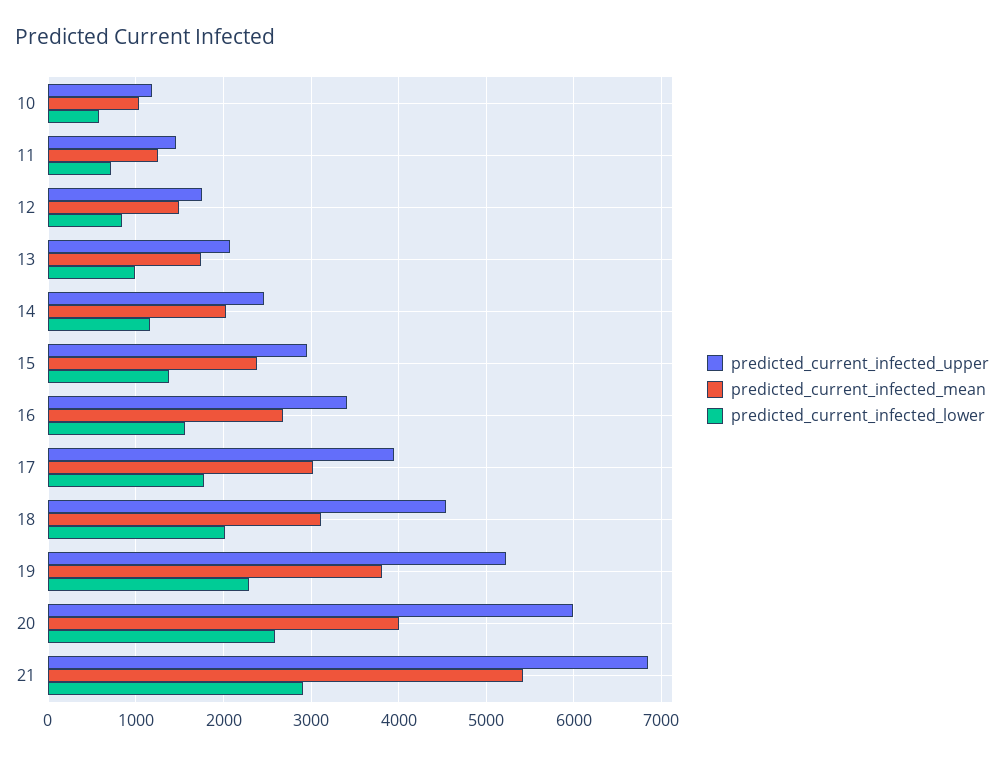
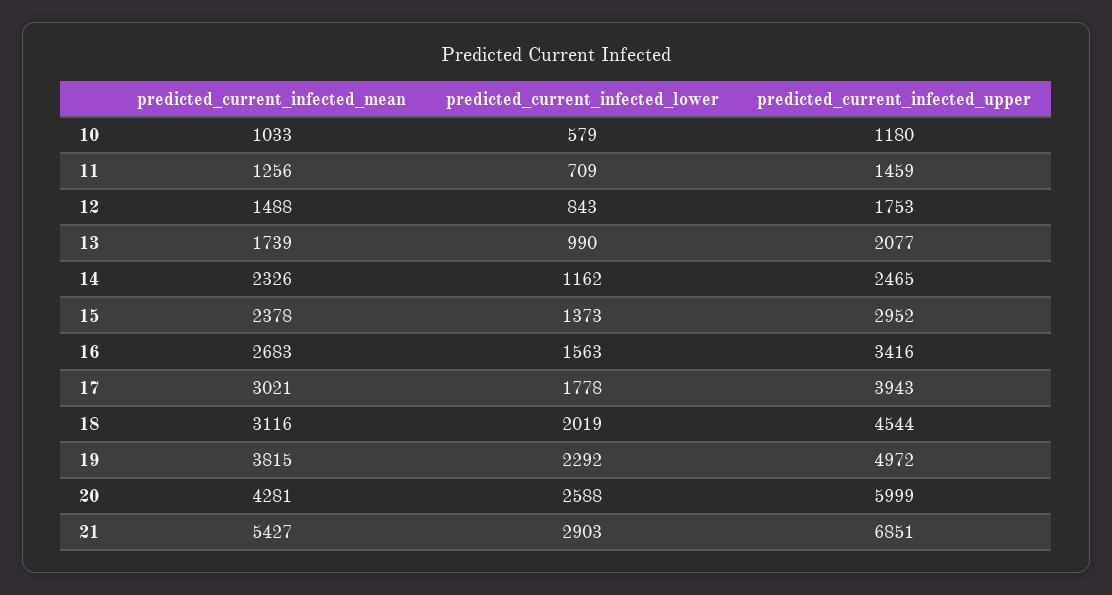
  {
    "predicted_current_infected_upper": {
      "10": 1180,
      "11": 1459,
      "12": 1753,
      "13": 2077,
      "14": 2465,
      "15": 2952,
      "16": 3416,
      "17": 3943,
      "18": 4544,
-     "19": 5200,
+     "19": 4972,
      "20": 5999,
      "21": 6851
    },
    "predicted_current_infected_mean": {
      "10": 1033,
      "11": 1256,
      "12": 1488,
      "13": 1739,
-     "14": 2000,
+     "14": 2326,
      "15": 2378,
      "16": 2683,
      "17": 3021,
      "18": 3116,
      "19": 3815,
-     "20": 4000,
+     "20": 4281,
      "21": 5427
    },
    "predicted_current_infected_lower": {
      "10": 579,
      "11": 709,
      "12": 843,
      "13": 990,
      "14": 1162,
      "15": 1373,
      "16": 1563,
      "17": 1778,
      "18": 2019,
      "19": 2292,
      "20": 2588,
      "21": 2903
    }
  }

